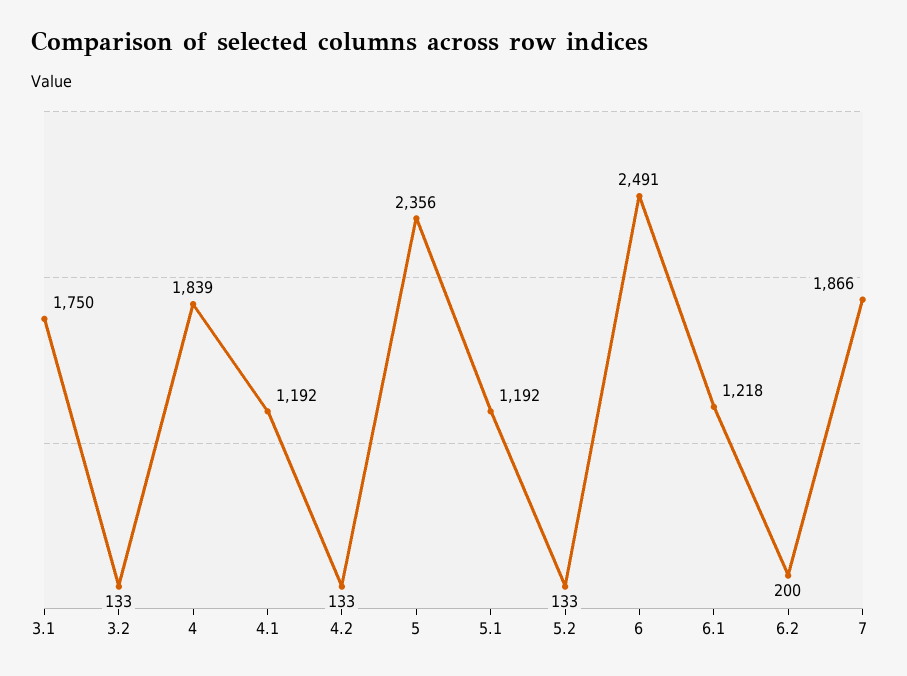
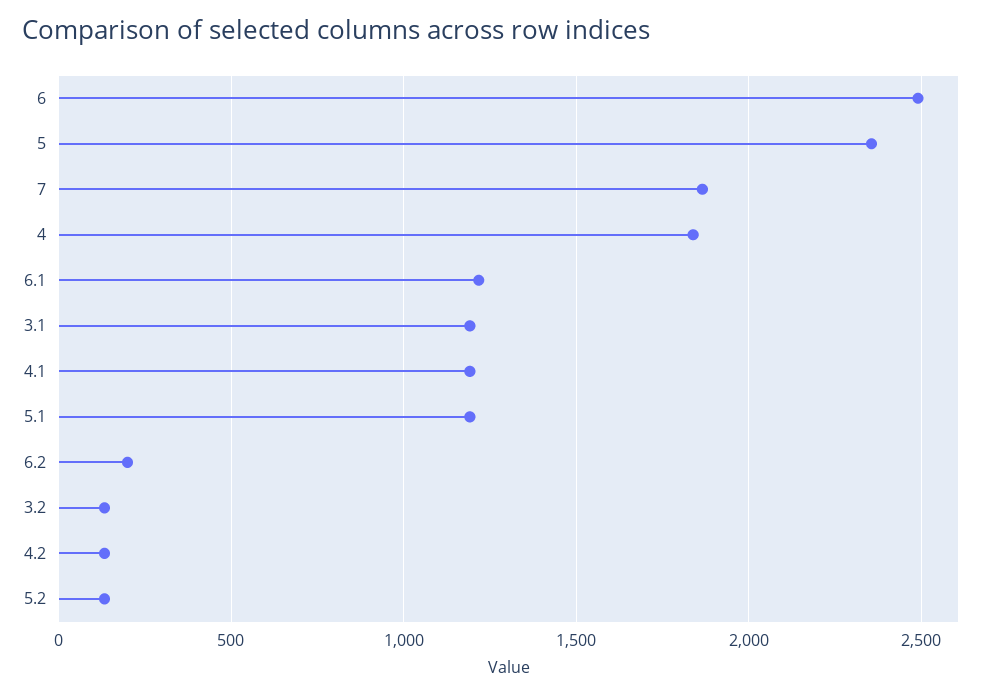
  {
-   "3.1": 1750,
+   "3.1": 1200,
    "3.2": 133,
    "4": 1839,
    "4.1": 1192,
    "4.2": 133,
    "5": 2356,
    "5.1": 1192,
    "5.2": 133,
    "6": 2491,
    "6.1": 1218,
    "6.2": 200,
    "7": 1866
  }

